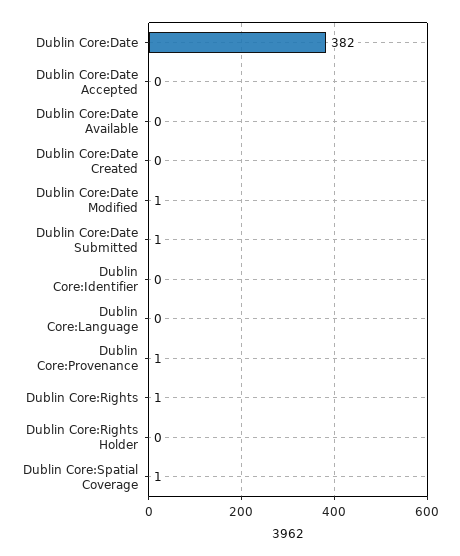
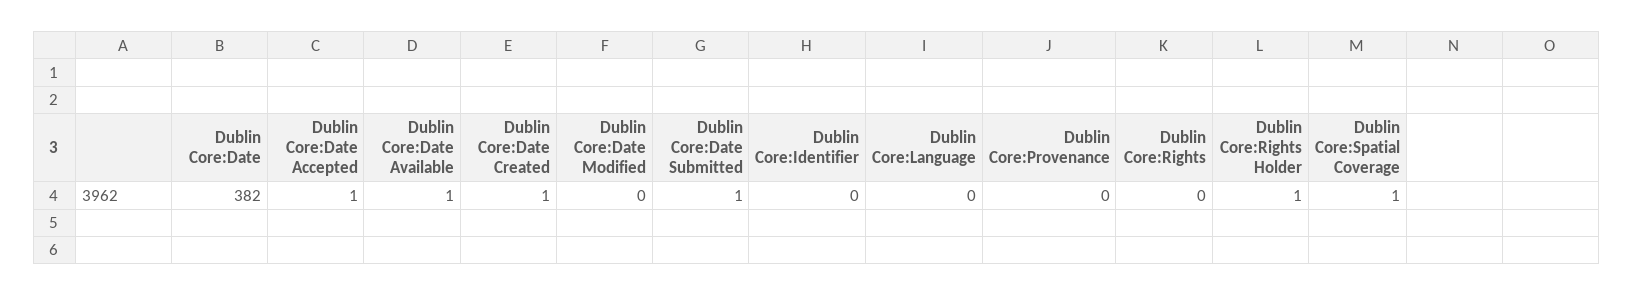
  {
    "Dublin Core:Date": 382,
-   "Dublin Core:Date Accepted": 0,
+   "Dublin Core:Date Accepted": 1,
-   "Dublin Core:Date Available": 0,
+   "Dublin Core:Date Available": 1,
-   "Dublin Core:Date Created": 0,
+   "Dublin Core:Date Created": 1,
-   "Dublin Core:Date Modified": 1,
+   "Dublin Core:Date Modified": 0,
    "Dublin Core:Date Submitted": 1,
    "Dublin Core:Identifier": 0,
    "Dublin Core:Language": 0,
-   "Dublin Core:Provenance": 1,
+   "Dublin Core:Provenance": 0,
-   "Dublin Core:Rights": 1,
+   "Dublin Core:Rights": 0,
-   "Dublin Core:Rights Holder": 0,
+   "Dublin Core:Rights Holder": 1,
    "Dublin Core:Spatial Coverage": 1
  }

